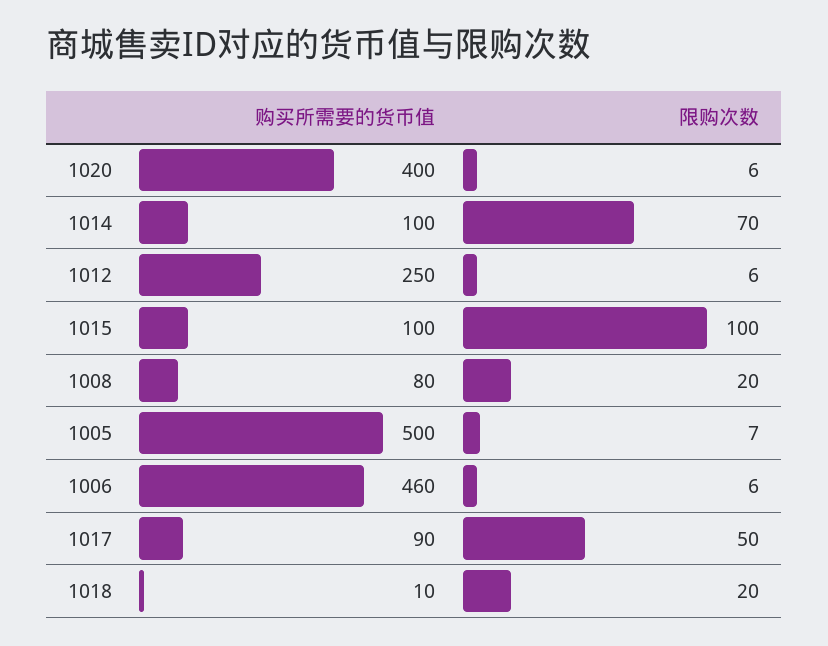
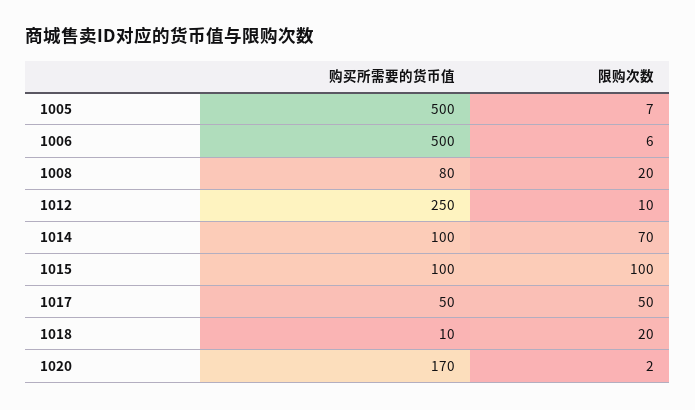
  {
    "购买所需要的货币值": {
-     "1020": 400,
+     "1020": 170,
      "1014": 100,
      "1012": 250,
      "1015": 100,
      "1008": 80,
      "1005": 500,
-     "1006": 460,
+     "1006": 500,
-     "1017": 90,
+     "1017": 50,
      "1018": 10
    },
    "限购次数": {
-     "1020": 6,
+     "1020": 2,
      "1014": 70,
-     "1012": 6,
+     "1012": 10,
      "1015": 100,
      "1008": 20,
      "1005": 7,
      "1006": 6,
      "1017": 50,
      "1018": 20
    }
  }

